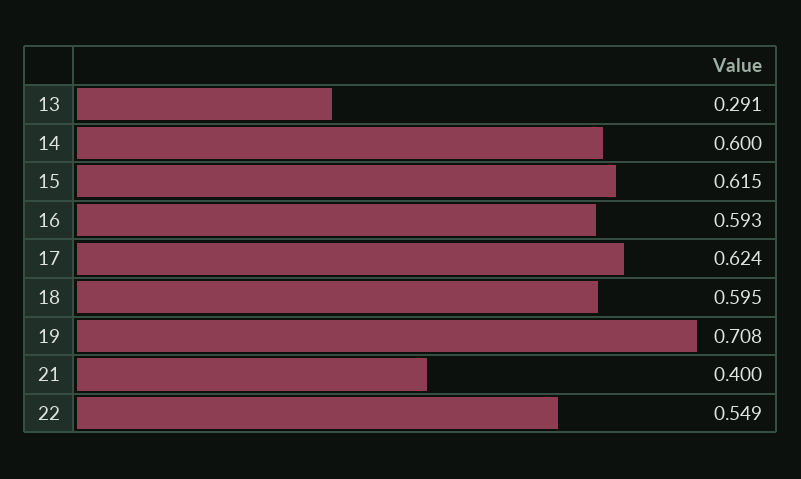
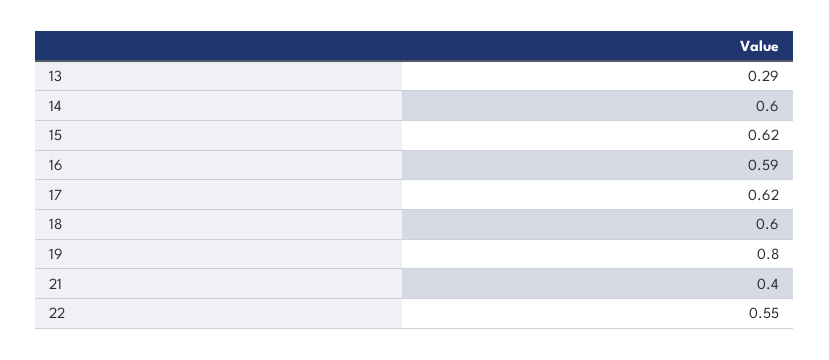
  {
    "13": 0.291,
    "14": 0.6,
    "15": 0.615,
    "16": 0.593,
    "17": 0.624,
    "18": 0.595,
-   "19": 0.708,
+   "19": 0.8,
    "21": 0.4,
    "22": 0.549
  }

